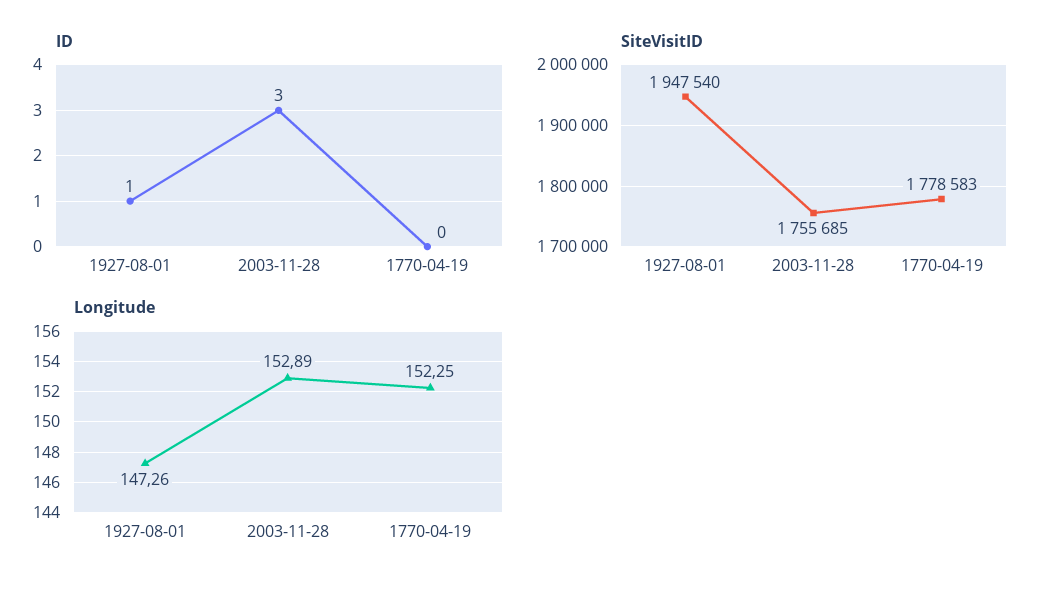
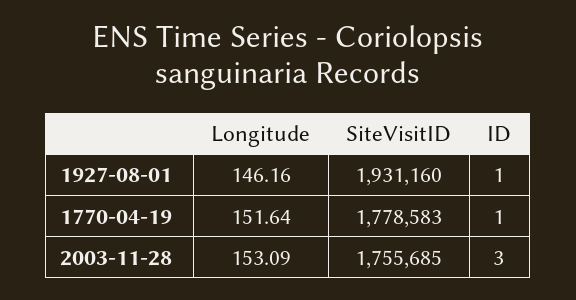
  {
    "ID": {
      "1927-08-01": 1,
      "2003-11-28": 3,
-     "1770-04-19": 0
+     "1770-04-19": 1
    },
    "SiteVisitID": {
-     "1927-08-01": 1947540,
+     "1927-08-01": 1931160,
      "2003-11-28": 1755685,
      "1770-04-19": 1778583
    },
    "Longitude": {
-     "1927-08-01": 147.26,
+     "1927-08-01": 146.16,
-     "2003-11-28": 152.89,
+     "2003-11-28": 153.09,
-     "1770-04-19": 152.25
+     "1770-04-19": 151.64
    }
  }

